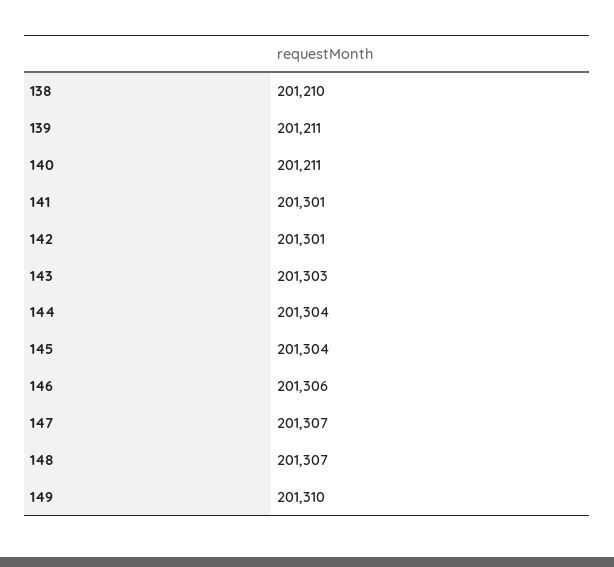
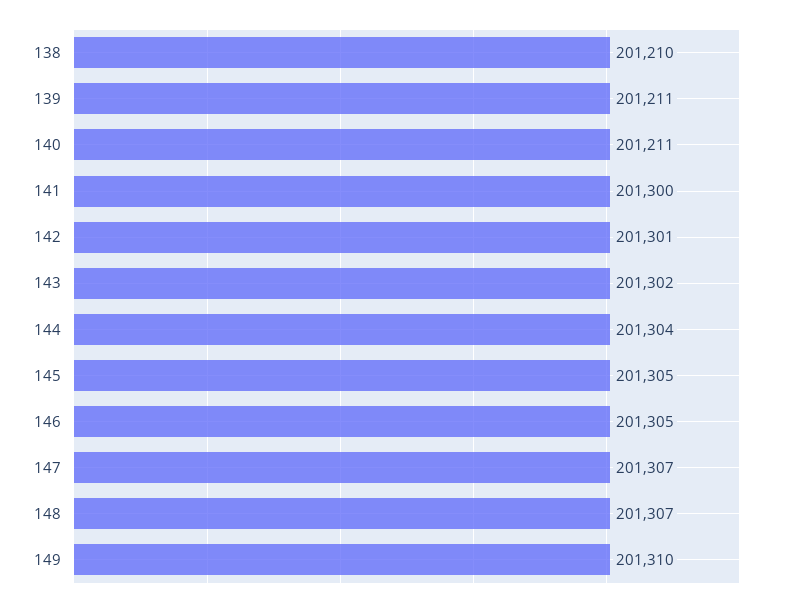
  {
    "138": 201210,
    "139": 201211,
    "140": 201211,
-   "141": 201301,
+   "141": 201300,
    "142": 201301,
-   "143": 201303,
+   "143": 201302,
    "144": 201304,
-   "145": 201304,
+   "145": 201305,
-   "146": 201306,
+   "146": 201305,
    "147": 201307,
    "148": 201307,
    "149": 201310
  }

